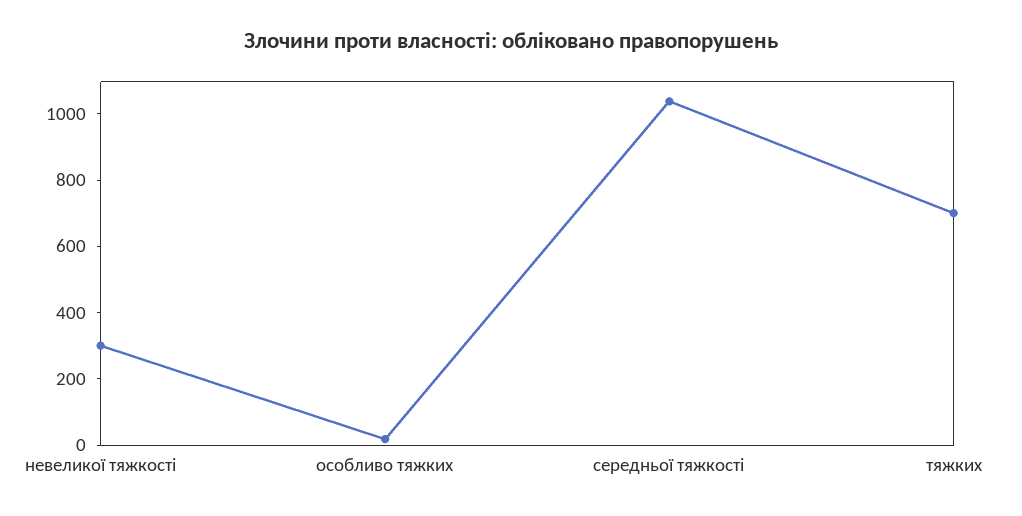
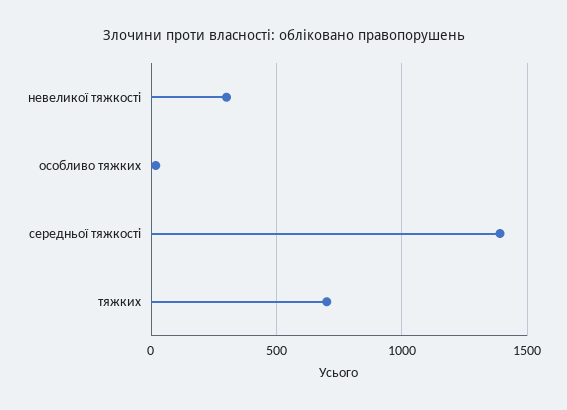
  {
    "невеликої тяжкості": 300,
    "особливо тяжких": 0,
-   "середньої тяжкості": 1050,
+   "середньої тяжкості": 1400,
    "тяжких": 700
  }

